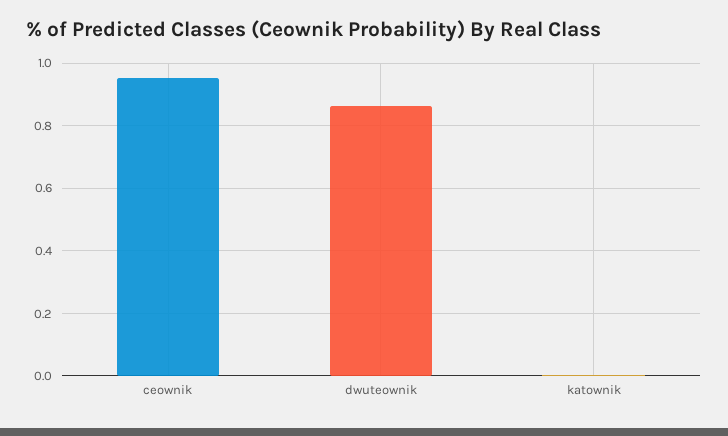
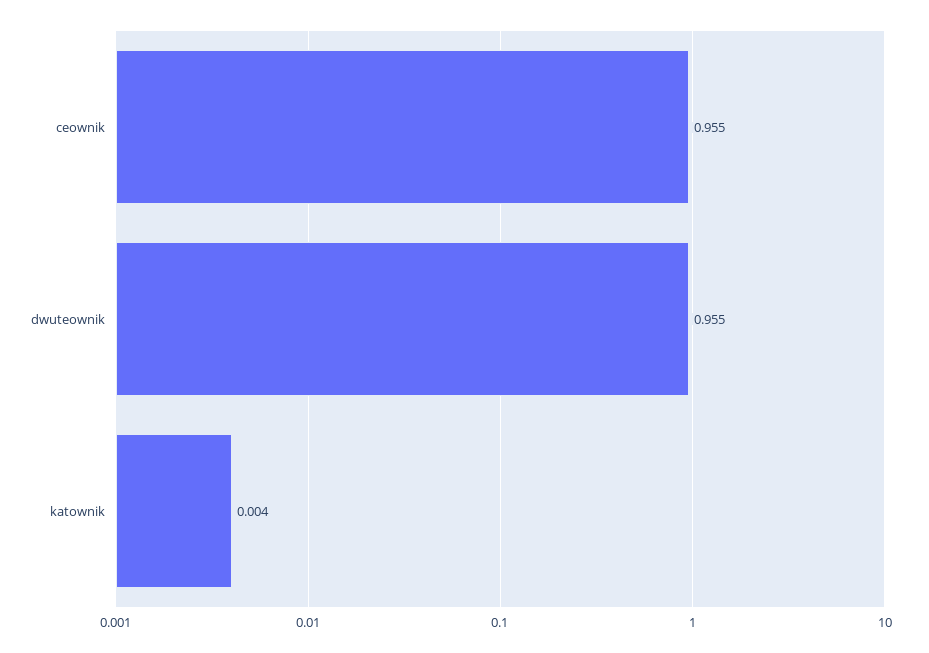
  {
    "ceownik": 0.955,
-   "dwuteownik": 0.86,
+   "dwuteownik": 0.955,
    "katownik": 0.004
  }

